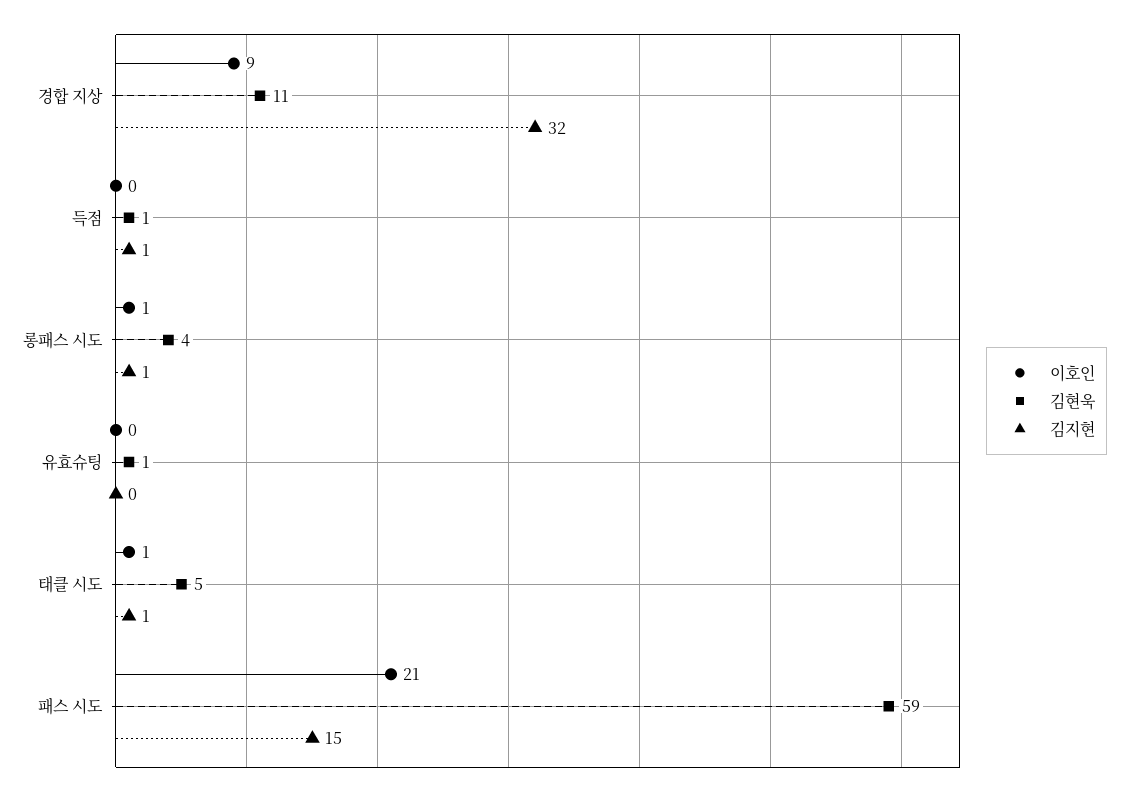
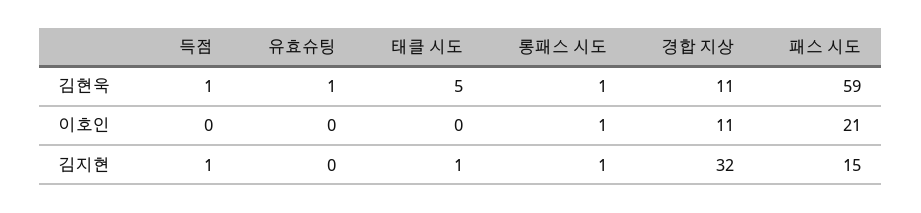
  {
    "이호인": {
-     "경합 지상": 9,
+     "경합 지상": 11,
      "득점": 0,
      "롱패스 시도": 1,
      "유효슈팅": 0,
-     "태클 시도": 1,
+     "태클 시도": 0,
      "패스 시도": 21
    },
    "김현욱": {
      "경합 지상": 11,
      "득점": 1,
-     "롱패스 시도": 4,
+     "롱패스 시도": 1,
      "유효슈팅": 1,
      "태클 시도": 5,
      "패스 시도": 59
    },
    "김지현": {
      "경합 지상": 32,
      "득점": 1,
      "롱패스 시도": 1,
      "유효슈팅": 0,
      "태클 시도": 1,
      "패스 시도": 15
    }
  }

